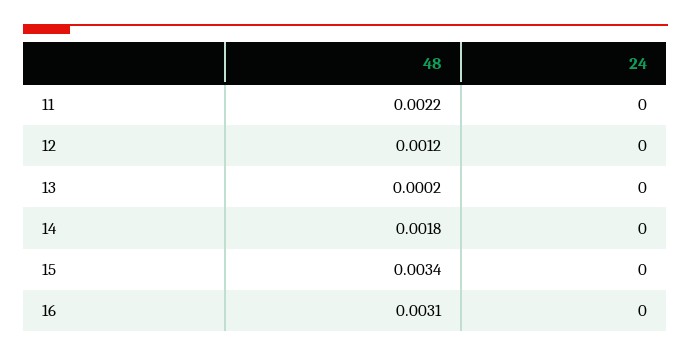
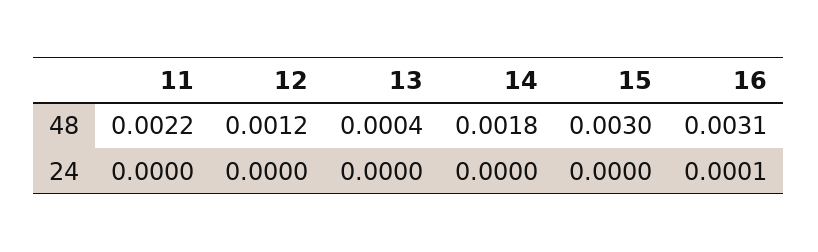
  {
    "48": {
      "11": 0.0022,
      "12": 0.0012,
-     "13": 0.0002,
+     "13": 0.0004,
      "14": 0.0018,
-     "15": 0.0034,
+     "15": 0.003,
      "16": 0.0031
    },
    "24": {
      "11": 0,
      "12": 0,
      "13": 0,
      "14": 0,
      "15": 0,
-     "16": 0
+     "16": 0.0001
    }
  }

